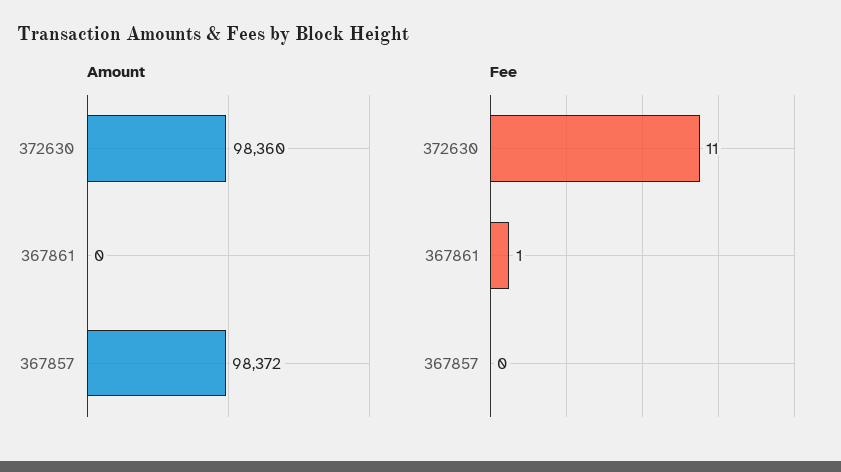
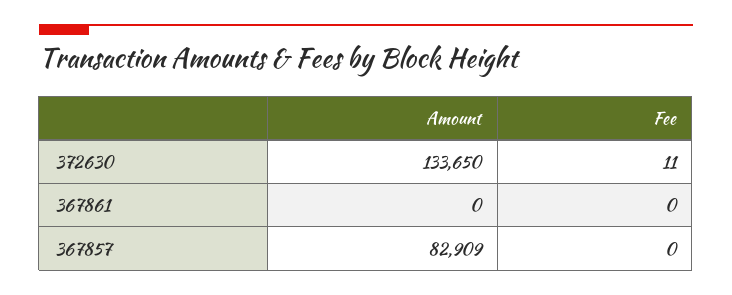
  {
    "Amount": {
-     "372630": 98360,
+     "372630": 133650,
      "367861": 0,
-     "367857": 98372
+     "367857": 82909
    },
    "Fee": {
      "372630": 11,
-     "367861": 1,
+     "367861": 0,
      "367857": 0
    }
  }

